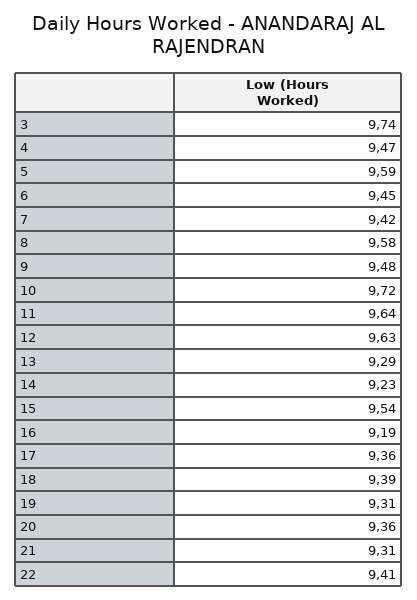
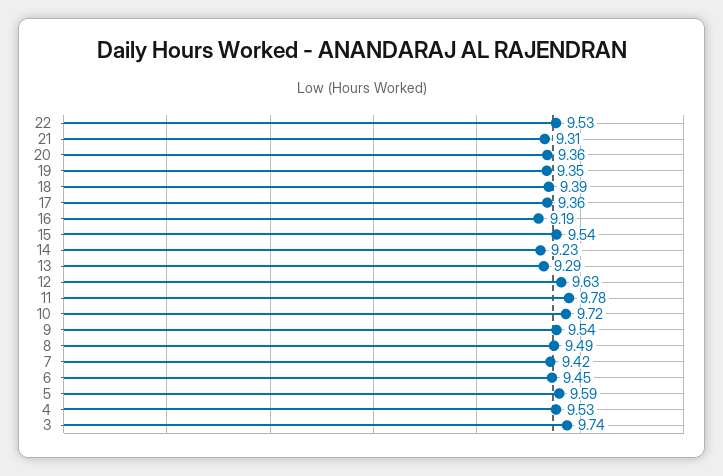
  {
    "3": 9.74,
-   "4": 9.47,
+   "4": 9.53,
    "5": 9.59,
    "6": 9.45,
    "7": 9.42,
-   "8": 9.58,
+   "8": 9.49,
-   "9": 9.48,
+   "9": 9.54,
    "10": 9.72,
-   "11": 9.64,
+   "11": 9.78,
    "12": 9.63,
    "13": 9.29,
    "14": 9.23,
    "15": 9.54,
    "16": 9.19,
    "17": 9.36,
    "18": 9.39,
-   "19": 9.31,
+   "19": 9.35,
    "20": 9.36,
    "21": 9.31,
-   "22": 9.41
+   "22": 9.53
  }

